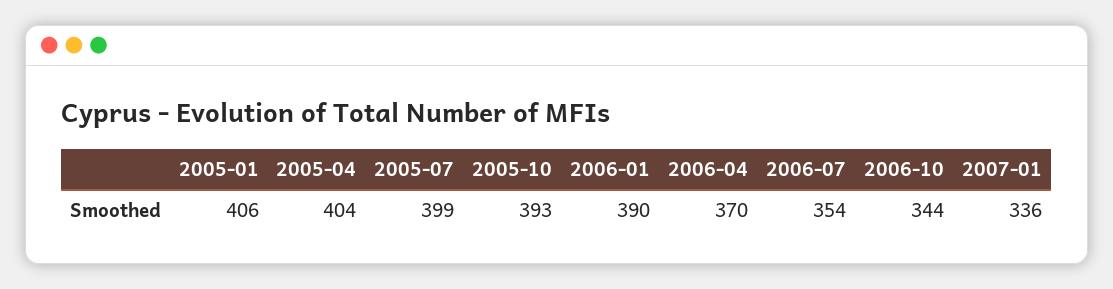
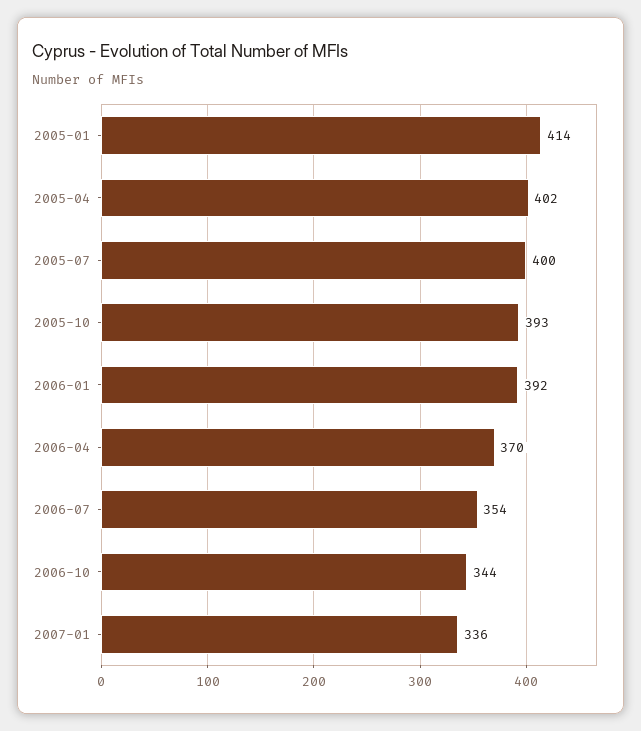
  {
-   "2005-01": 406,
+   "2005-01": 414,
-   "2005-04": 404,
+   "2005-04": 402,
-   "2005-07": 399,
+   "2005-07": 400,
    "2005-10": 393,
-   "2006-01": 390,
+   "2006-01": 392,
    "2006-04": 370,
    "2006-07": 354,
    "2006-10": 344,
    "2007-01": 336
  }

